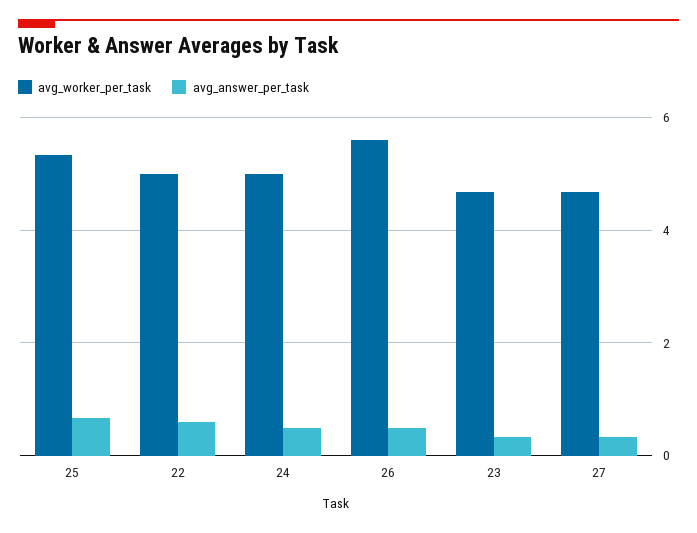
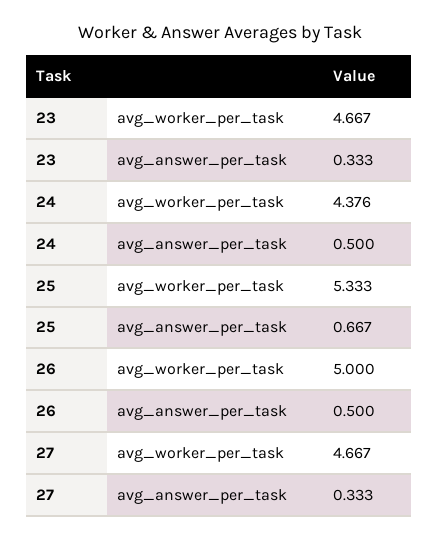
  {
    "avg_worker_per_task": {
      "25": 5.333,
-     "22": 5,
-     "24": 5,
+     "24": 4.376,
-     "26": 5.6,
+     "26": 5,
      "23": 4.667,
      "27": 4.667
    },
    "avg_answer_per_task": {
      "25": 0.667,
-     "22": 0.6,
      "24": 0.5,
      "26": 0.5,
      "23": 0.333,
      "27": 0.333
    }
  }

